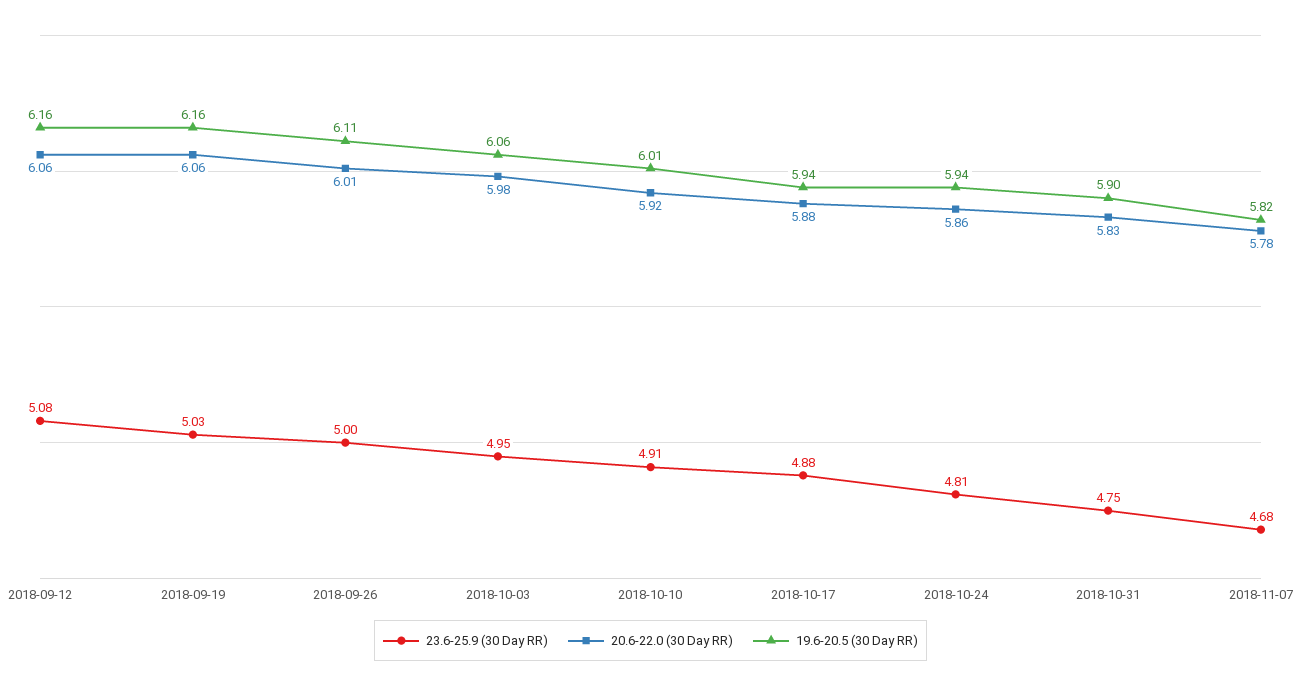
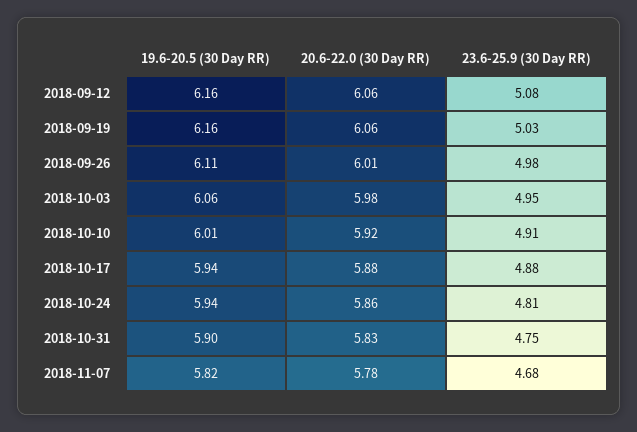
  {
    "23.6-25.9 (30 Day RR)": {
      "2018-09-12": 5.08,
      "2018-09-19": 5.03,
-     "2018-09-26": 5,
+     "2018-09-26": 4.98,
      "2018-10-03": 4.95,
      "2018-10-10": 4.91,
      "2018-10-17": 4.88,
      "2018-10-24": 4.81,
      "2018-10-31": 4.75,
      "2018-11-07": 4.68
    },
    "20.6-22.0 (30 Day RR)": {
      "2018-09-12": 6.06,
      "2018-09-19": 6.06,
      "2018-09-26": 6.01,
      "2018-10-03": 5.98,
      "2018-10-10": 5.92,
      "2018-10-17": 5.88,
      "2018-10-24": 5.86,
      "2018-10-31": 5.83,
      "2018-11-07": 5.78
    },
    "19.6-20.5 (30 Day RR)": {
      "2018-09-12": 6.16,
      "2018-09-19": 6.16,
      "2018-09-26": 6.11,
      "2018-10-03": 6.06,
      "2018-10-10": 6.01,
      "2018-10-17": 5.94,
      "2018-10-24": 5.94,
      "2018-10-31": 5.9,
      "2018-11-07": 5.82
    }
  }

